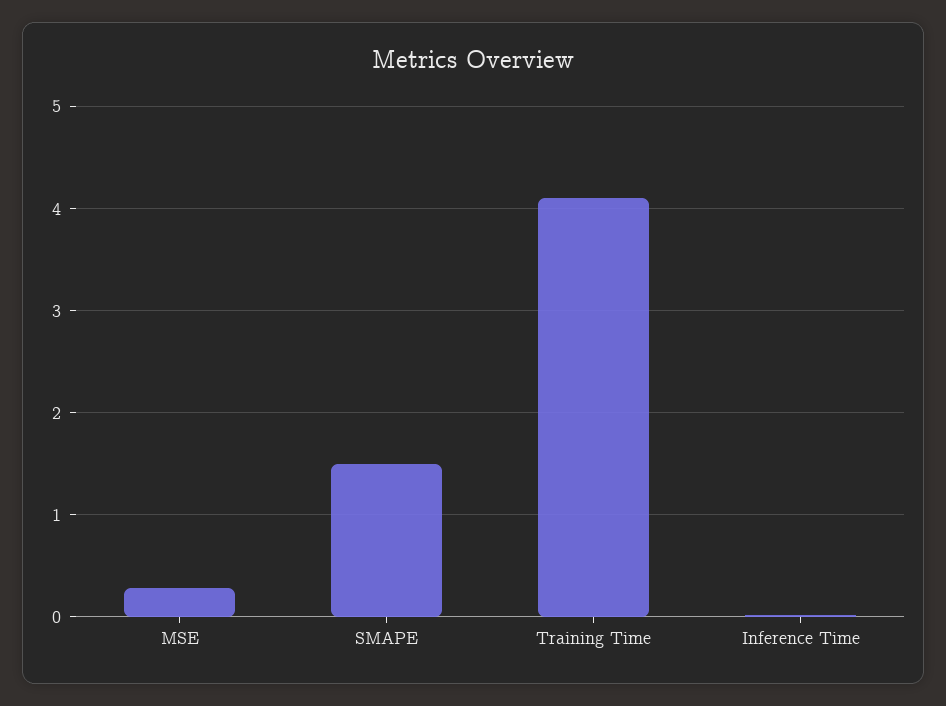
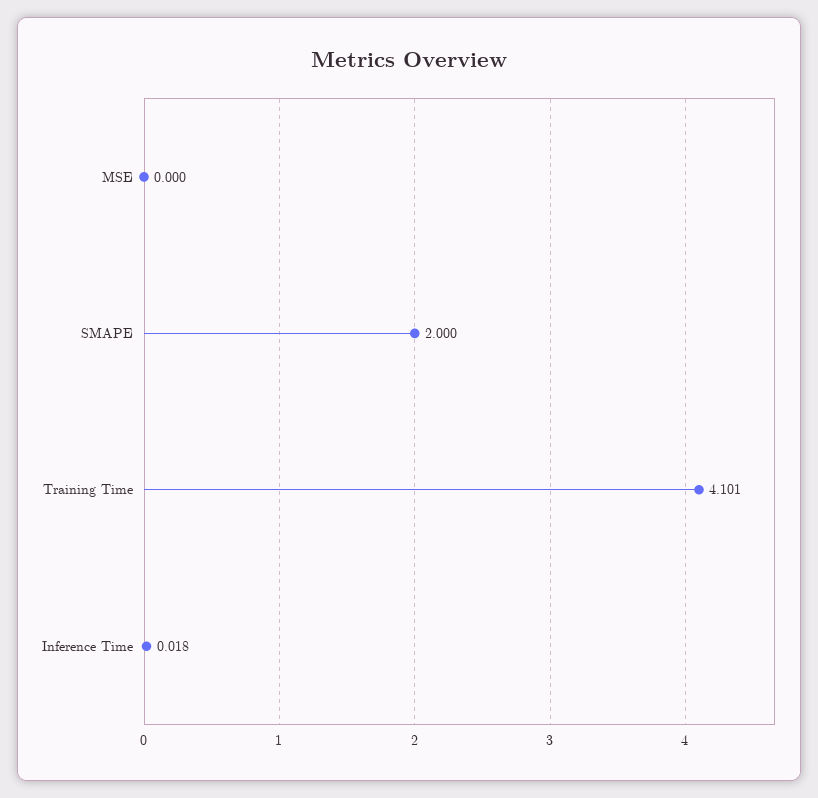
  {
-   "MSE": 0.3,
+   "MSE": 0,
-   "SMAPE": 1.5,
+   "SMAPE": 2,
    "Training Time": 4.101,
    "Inference Time": 0.018
  }

